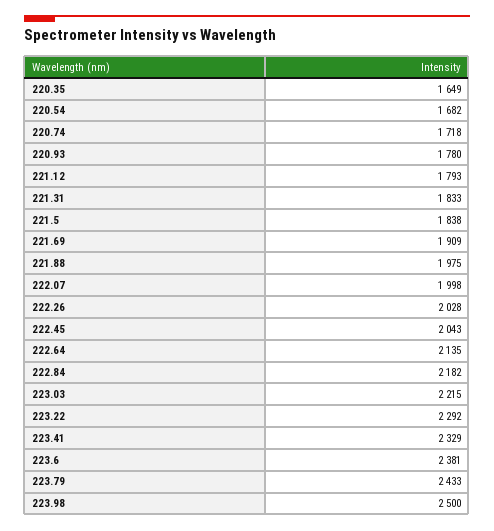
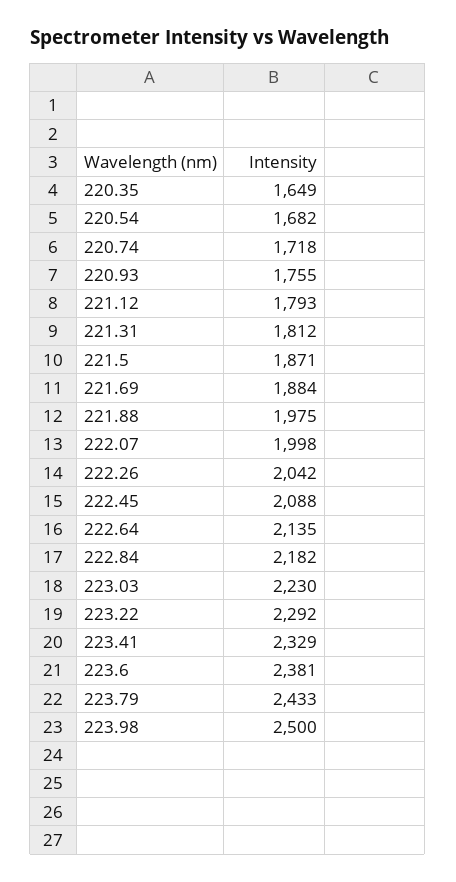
  {
    "220.35": 1649,
    "220.54": 1682,
    "220.74": 1718,
-   "220.93": 1780,
+   "220.93": 1755,
    "221.12": 1793,
-   "221.31": 1833,
+   "221.31": 1812,
-   "221.5": 1838,
+   "221.5": 1871,
-   "221.69": 1909,
+   "221.69": 1884,
    "221.88": 1975,
    "222.07": 1998,
-   "222.26": 2028,
+   "222.26": 2042,
-   "222.45": 2043,
+   "222.45": 2088,
    "222.64": 2135,
    "222.84": 2182,
-   "223.03": 2215,
+   "223.03": 2230,
    "223.22": 2292,
    "223.41": 2329,
    "223.6": 2381,
    "223.79": 2433,
    "223.98": 2500
  }

